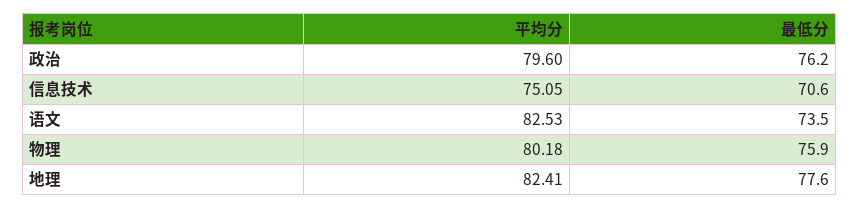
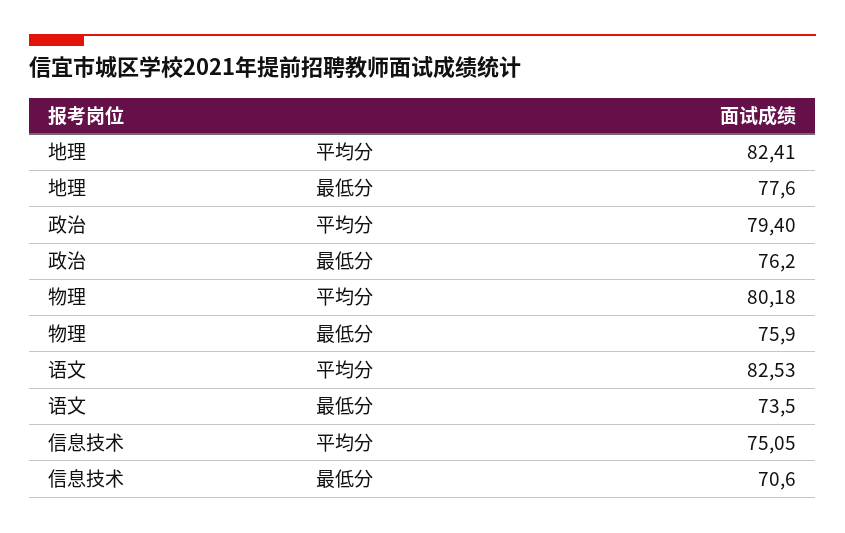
  {
    "平均分": {
-     "政治": 79.6,
+     "政治": 79.4,
      "信息技术": 75.05,
      "语文": 82.53,
      "物理": 80.18,
      "地理": 82.41
    },
    "最低分": {
      "政治": 76.2,
      "信息技术": 70.6,
      "语文": 73.5,
      "物理": 75.9,
      "地理": 77.6
    }
  }

